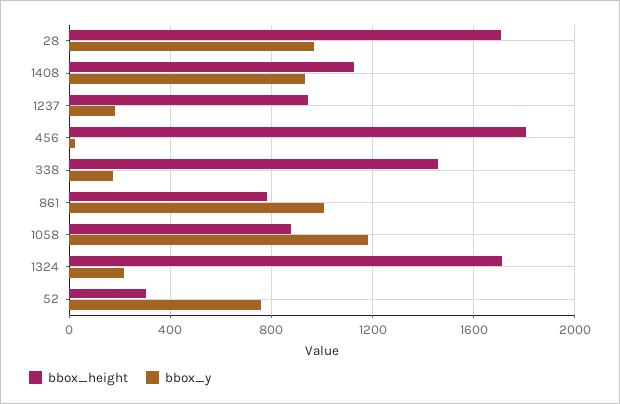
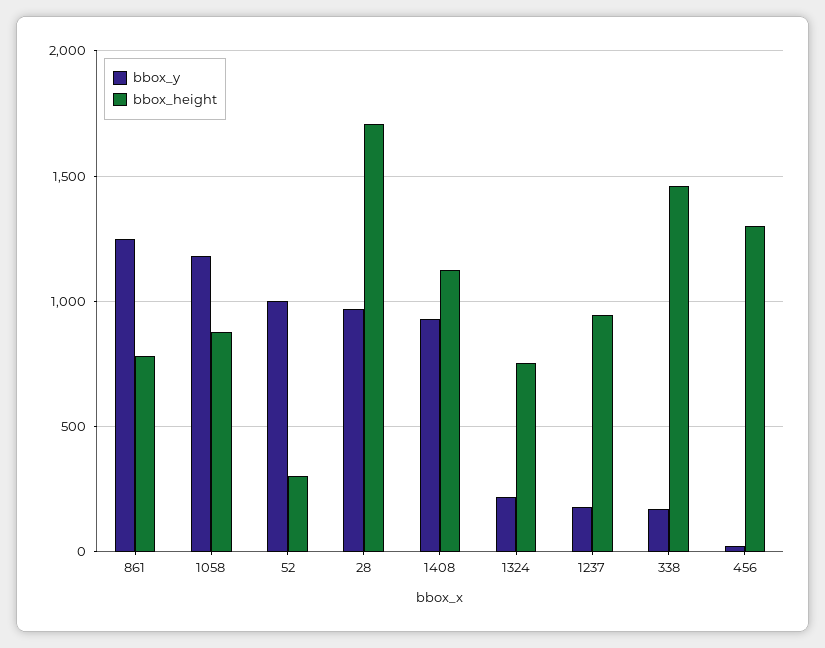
  {
    "bbox_height": {
      "28": 1700,
      "1408": 1150,
      "1237": 950,
-     "456": 1800,
+     "456": 1300,
      "338": 1450,
      "861": 800,
      "1058": 900,
-     "1324": 1700,
+     "1324": 750,
      "52": 300
    },
    "bbox_y": {
      "28": 950,
      "1408": 950,
      "1237": 200,
      "456": 0,
      "338": 150,
-     "861": 1000,
+     "861": 1250,
      "1058": 1200,
      "1324": 200,
-     "52": 750
+     "52": 1000
    }
  }

